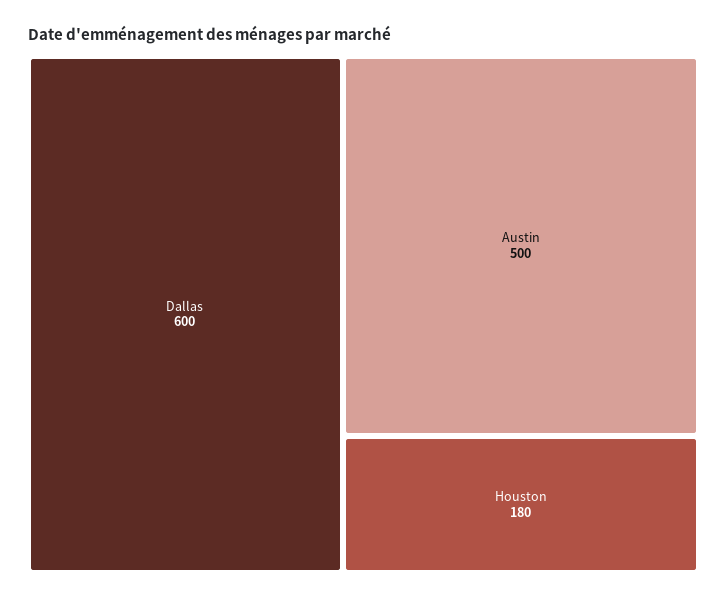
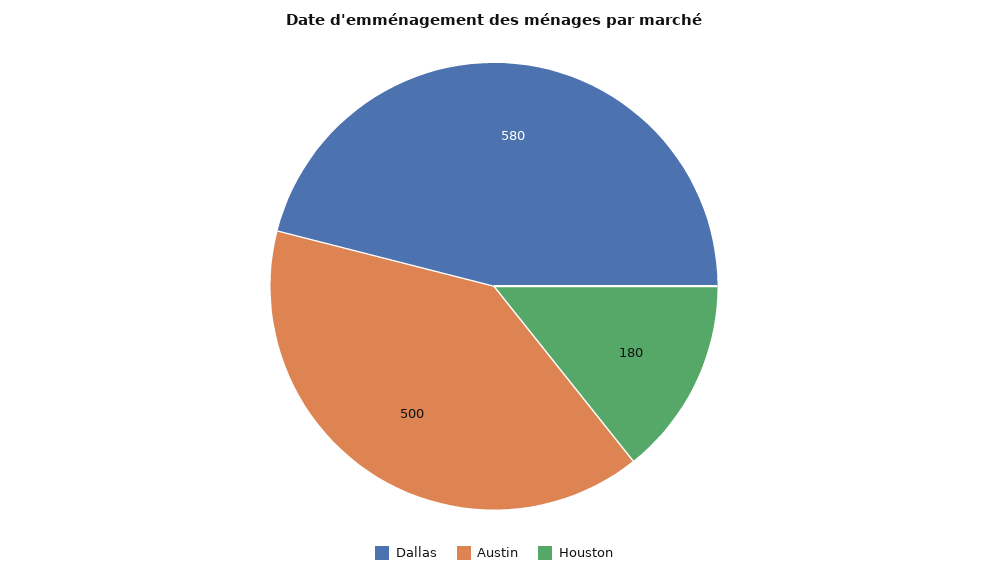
  {
-   "Dallas": 600,
+   "Dallas": 580,
    "Austin": 500,
    "Houston": 180
  }

